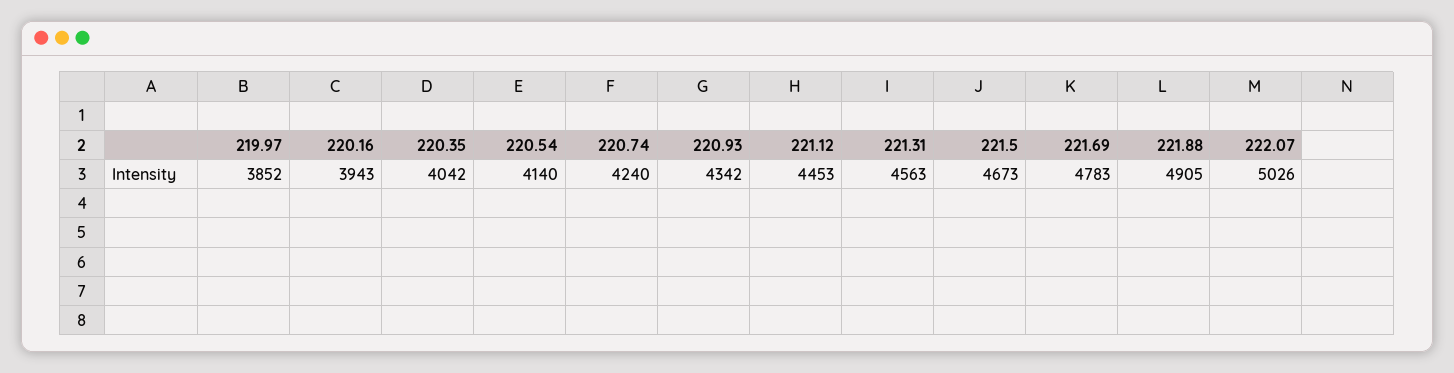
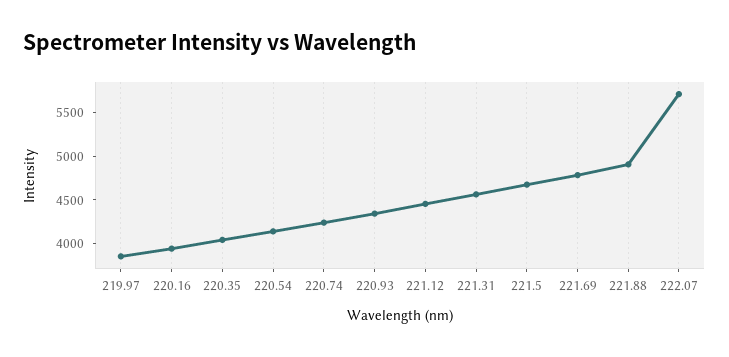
  {
    "219.97": 3852,
    "220.16": 3943,
    "220.35": 4042,
    "220.54": 4140,
    "220.74": 4240,
    "220.93": 4342,
    "221.12": 4453,
    "221.31": 4563,
    "221.5": 4673,
    "221.69": 4783,
    "221.88": 4905,
-   "222.07": 5026
+   "222.07": 5700
  }

